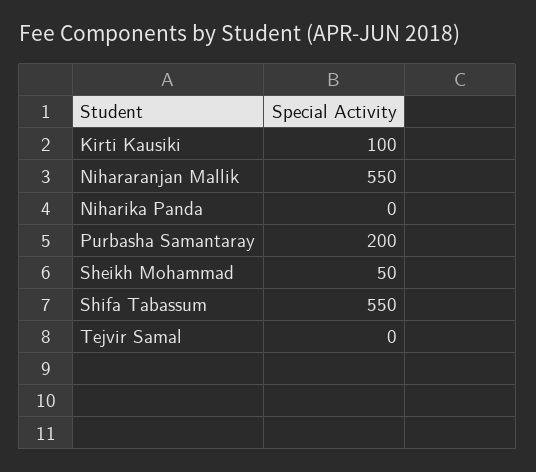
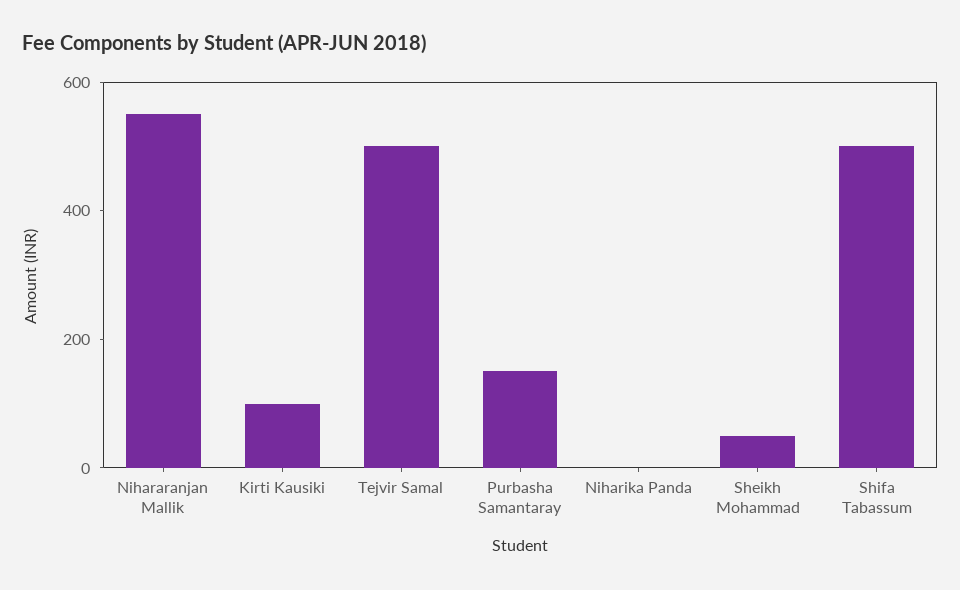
  {
    "Kirti Kausiki": 100,
    "Nihararanjan Mallik": 550,
    "Niharika Panda": 0,
-   "Purbasha Samantaray": 200,
+   "Purbasha Samantaray": 150,
    "Sheikh Mohammad": 50,
-   "Shifa Tabassum": 550,
+   "Shifa Tabassum": 500,
-   "Tejvir Samal": 0
+   "Tejvir Samal": 500
  }

